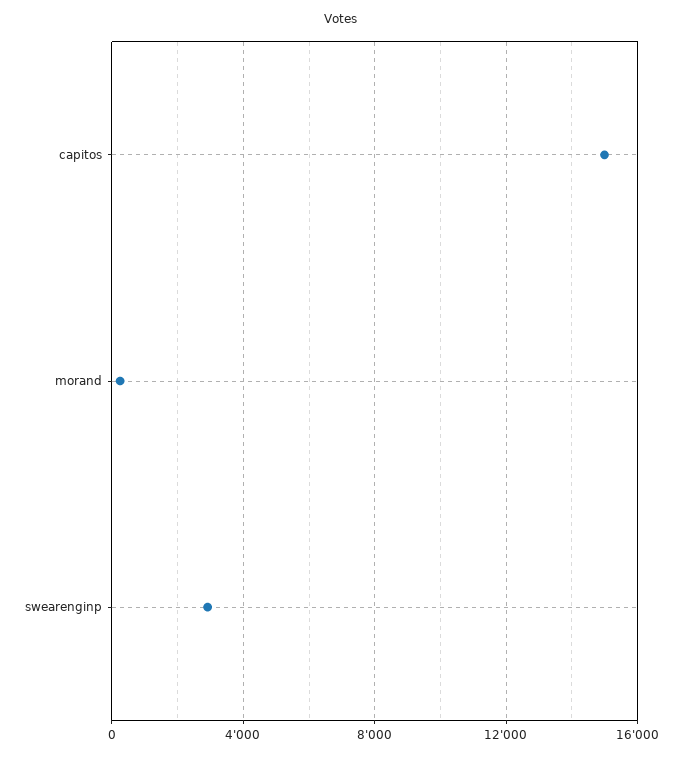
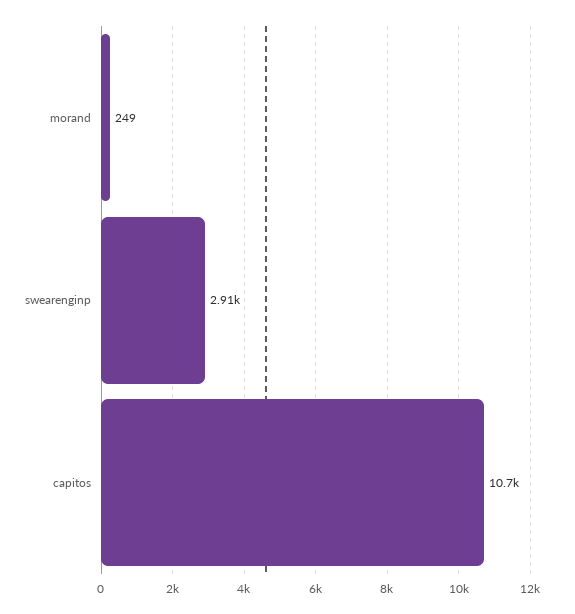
  {
-   "capitos": 15000,
+   "capitos": 10700,
    "morand": 249,
    "swearenginp": 2910
  }

